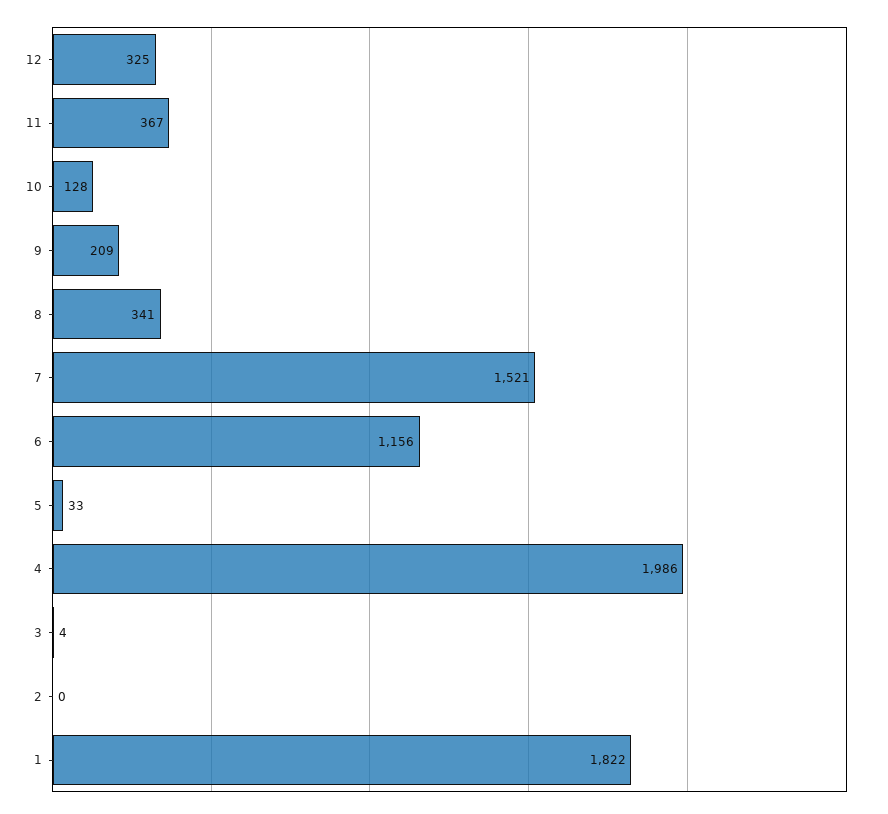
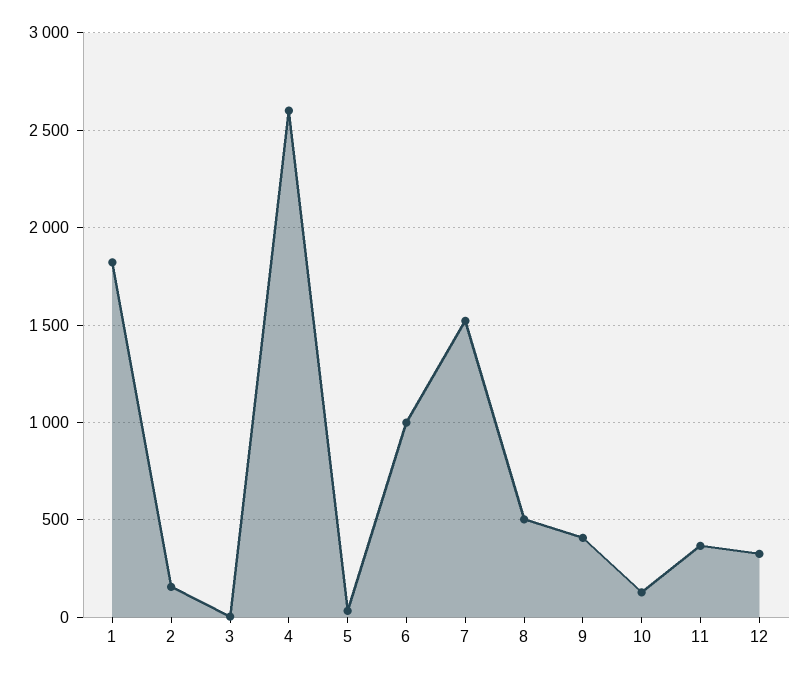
  {
    "12": 325,
    "11": 367,
    "10": 128,
-   "9": 209,
+   "9": 400,
-   "8": 341,
+   "8": 500,
    "7": 1521,
-   "6": 1156,
+   "6": 1000,
    "5": 33,
-   "4": 1986,
+   "4": 2600,
    "3": 4,
-   "2": 0,
+   "2": 150,
    "1": 1822
  }

